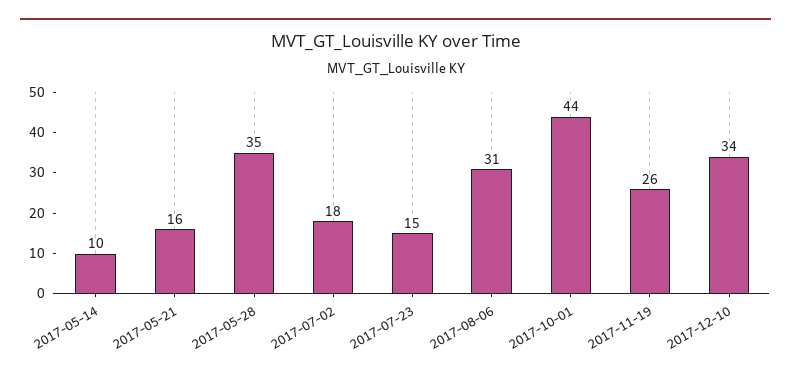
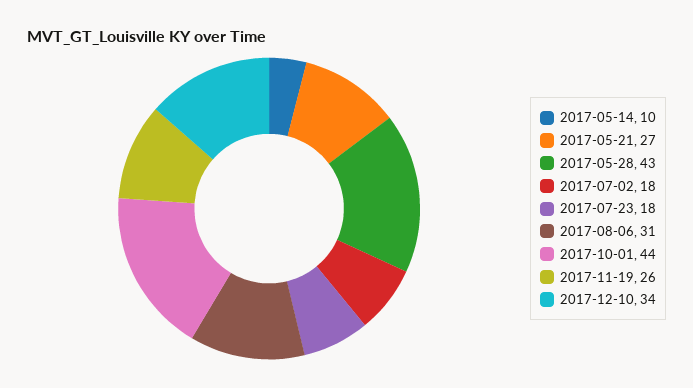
  {
    "2017-05-14": 10,
-   "2017-05-21": 16,
+   "2017-05-21": 27,
-   "2017-05-28": 35,
+   "2017-05-28": 43,
    "2017-07-02": 18,
-   "2017-07-23": 15,
+   "2017-07-23": 18,
    "2017-08-06": 31,
    "2017-10-01": 44,
    "2017-11-19": 26,
    "2017-12-10": 34
  }

